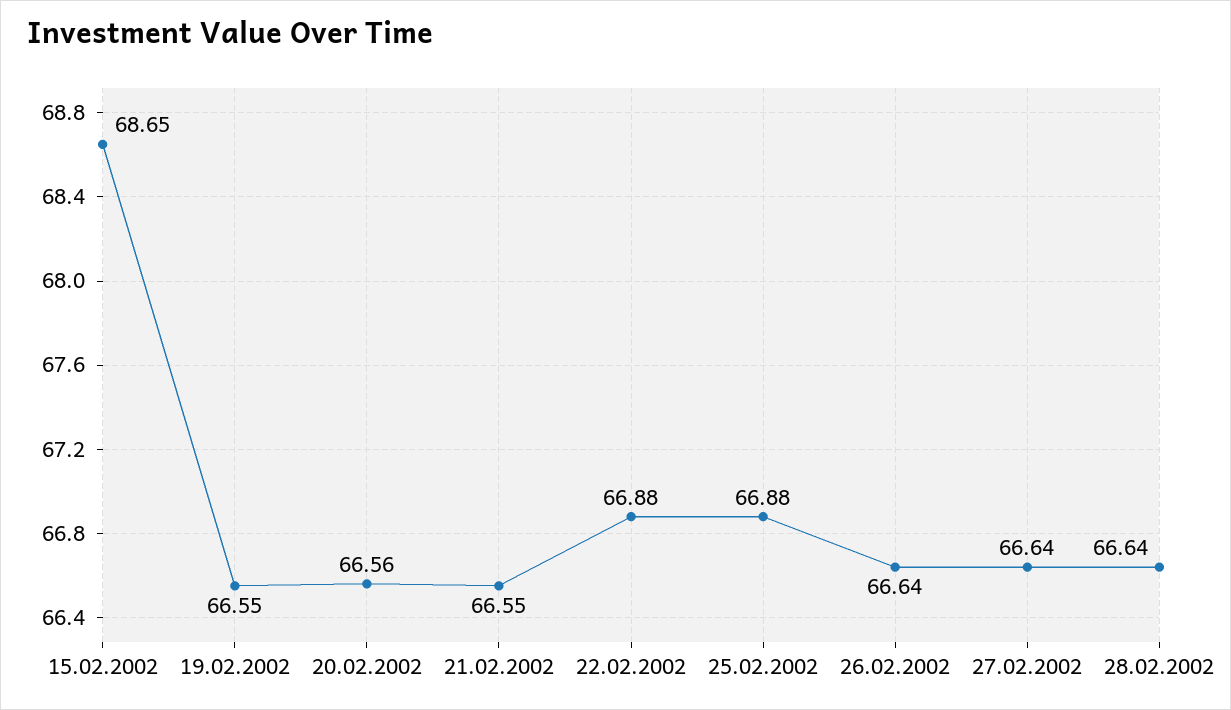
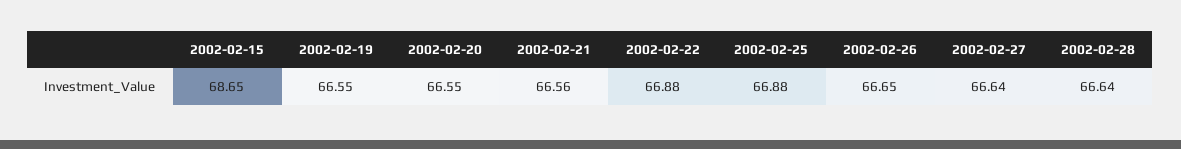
  {
    "15.02.2002": 68.65,
    "19.02.2002": 66.55,
-   "20.02.2002": 66.56,
+   "20.02.2002": 66.55,
-   "21.02.2002": 66.55,
+   "21.02.2002": 66.56,
    "22.02.2002": 66.88,
    "25.02.2002": 66.88,
-   "26.02.2002": 66.64,
+   "26.02.2002": 66.65,
    "27.02.2002": 66.64,
    "28.02.2002": 66.64
  }

